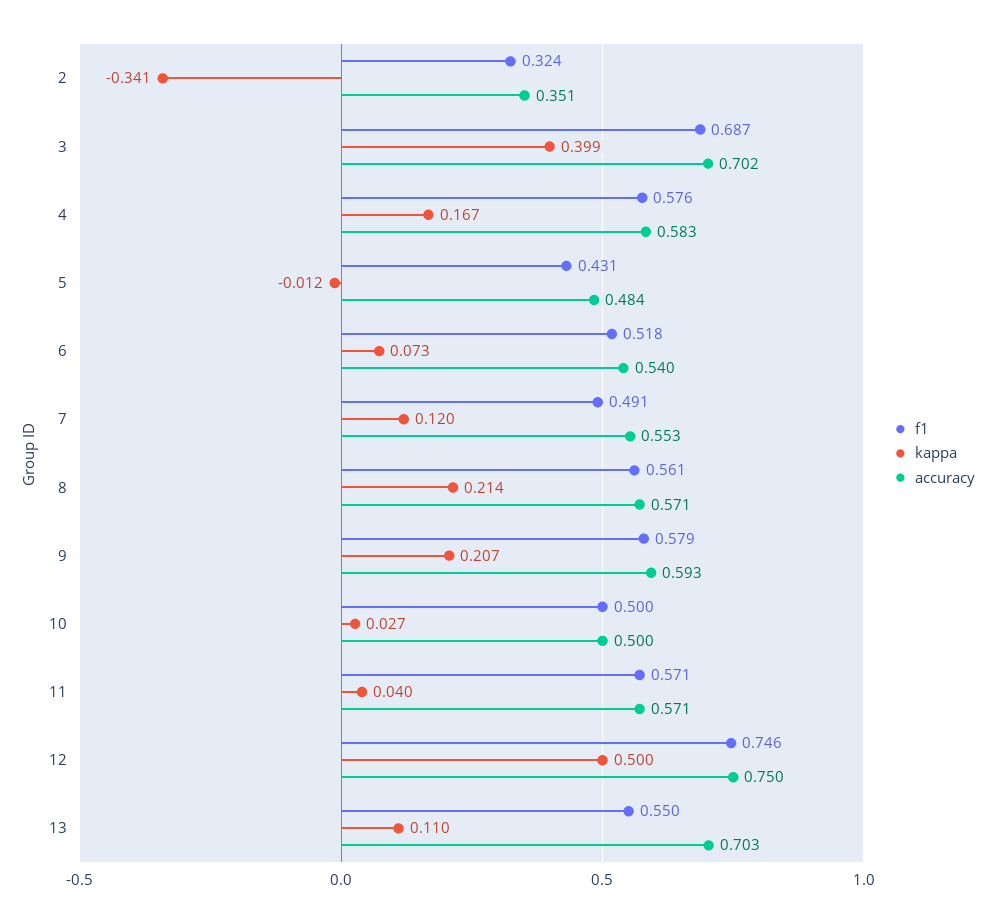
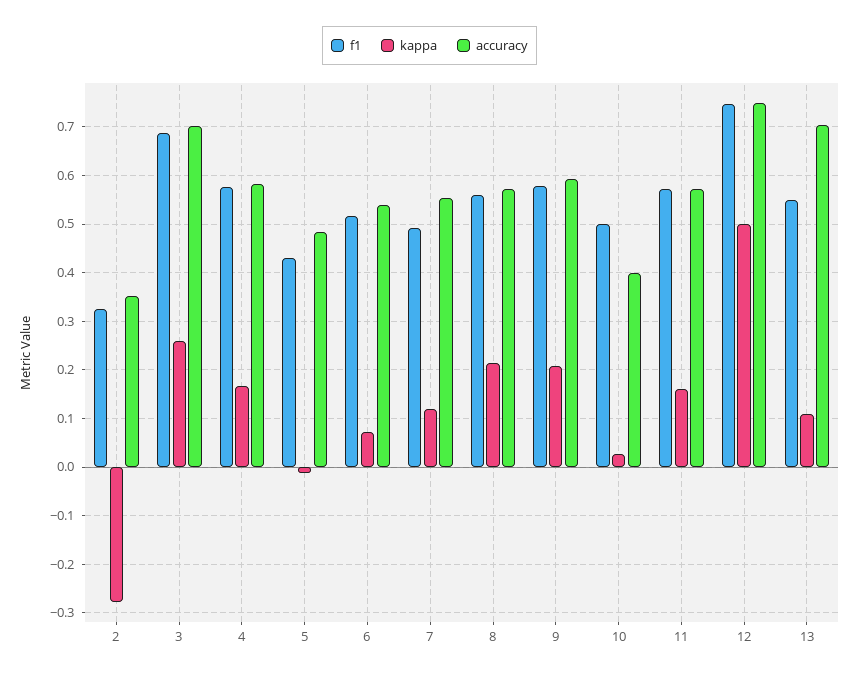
  {
    "f1": {
      "2": 0.324,
      "3": 0.687,
      "4": 0.576,
      "5": 0.431,
      "6": 0.518,
      "7": 0.491,
      "8": 0.561,
      "9": 0.579,
      "10": 0.5,
      "11": 0.571,
      "12": 0.746,
      "13": 0.55
    },
    "kappa": {
-     "2": -0.341,
+     "2": -0.28,
-     "3": 0.399,
+     "3": 0.26,
      "4": 0.167,
      "5": -0.012,
      "6": 0.073,
      "7": 0.12,
      "8": 0.214,
      "9": 0.207,
      "10": 0.027,
-     "11": 0.04,
+     "11": 0.16,
      "12": 0.5,
      "13": 0.11
    },
    "accuracy": {
      "2": 0.351,
      "3": 0.702,
      "4": 0.583,
      "5": 0.484,
      "6": 0.54,
      "7": 0.553,
      "8": 0.571,
      "9": 0.593,
-     "10": 0.5,
+     "10": 0.4,
      "11": 0.571,
      "12": 0.75,
      "13": 0.703
    }
  }

